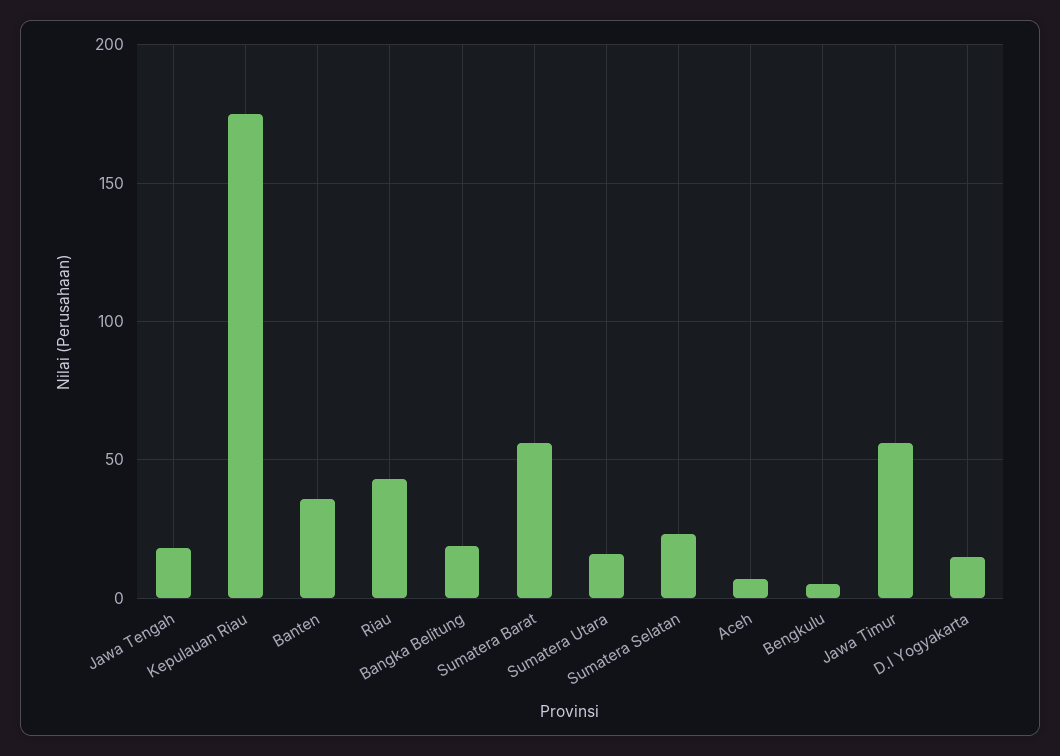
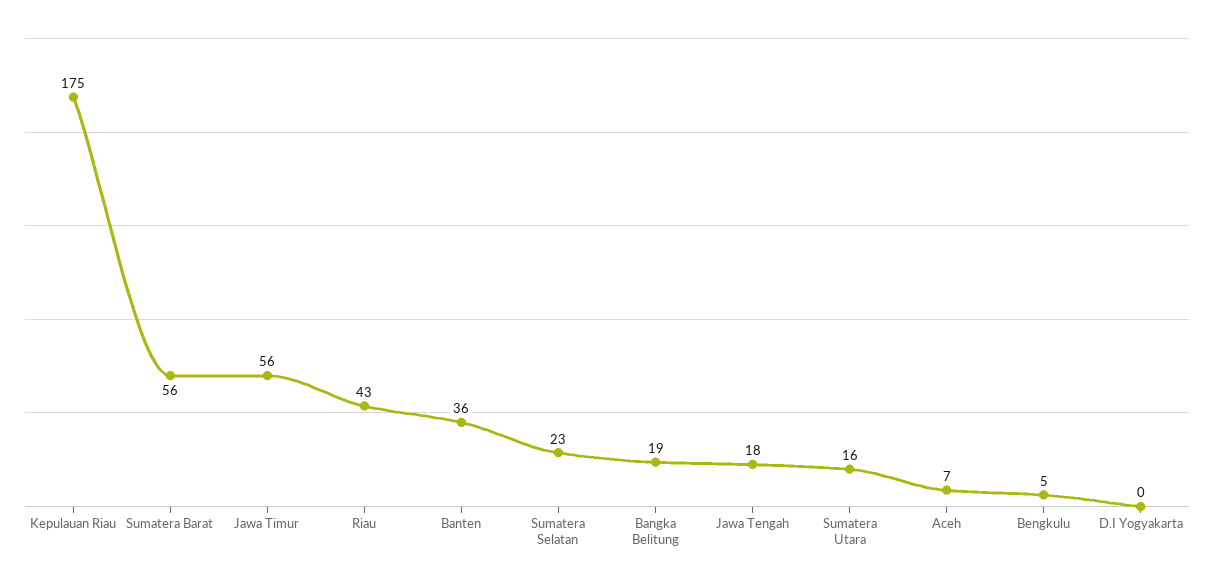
  {
    "Jawa Tengah": 18,
    "Kepulauan Riau": 175,
    "Banten": 36,
    "Riau": 43,
    "Bangka Belitung": 19,
    "Sumatera Barat": 56,
    "Sumatera Utara": 16,
    "Sumatera Selatan": 23,
    "Aceh": 7,
    "Bengkulu": 5,
    "Jawa Timur": 56,
-   "D.I Yogyakarta": 15
+   "D.I Yogyakarta": 0
  }

